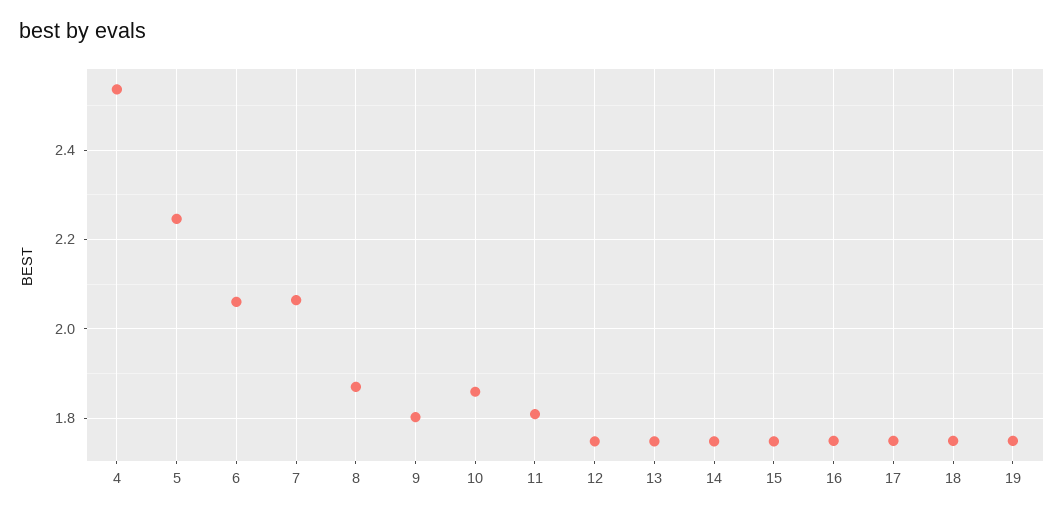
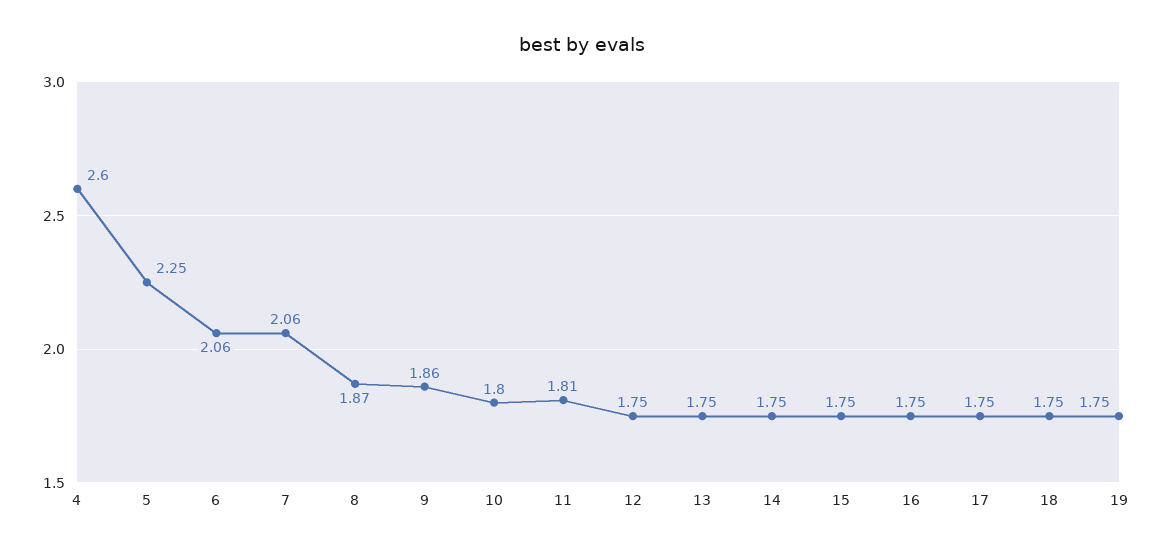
  {
-   "4": 2.54,
+   "4": 2.6,
    "5": 2.25,
    "6": 2.06,
    "7": 2.06,
    "8": 1.87,
-   "9": 1.8,
+   "9": 1.86,
-   "10": 1.86,
+   "10": 1.8,
    "11": 1.81,
    "12": 1.75,
    "13": 1.75,
    "14": 1.75,
    "15": 1.75,
    "16": 1.75,
    "17": 1.75,
    "18": 1.75,
    "19": 1.75
  }

